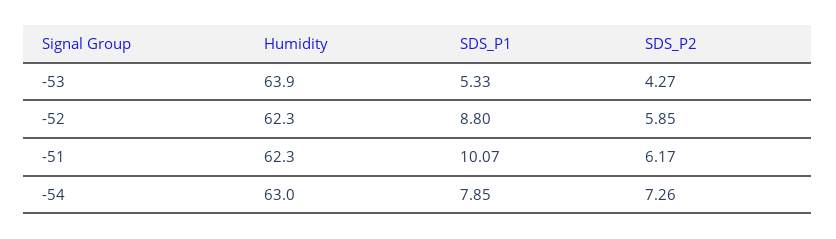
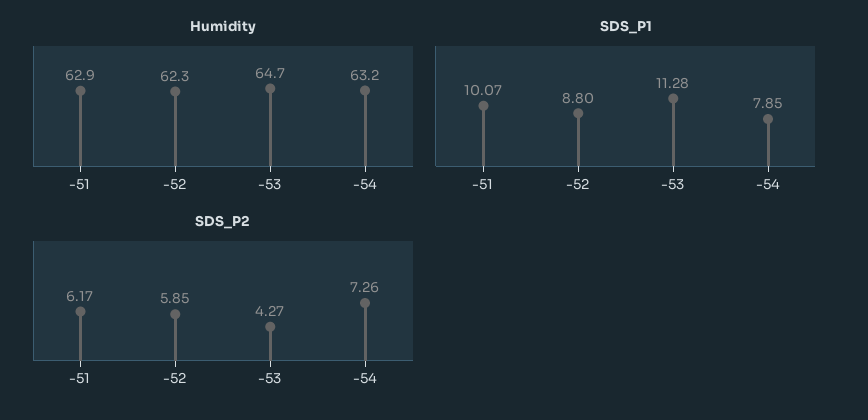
  {
    "Humidity": {
-     "-53": 63.9,
+     "-53": 64.7,
      "-52": 62.3,
-     "-51": 62.3,
+     "-51": 62.9,
-     "-54": 63
+     "-54": 63.2
    },
    "SDS_P1": {
-     "-53": 5.33,
+     "-53": 11.28,
      "-52": 8.8,
      "-51": 10.07,
      "-54": 7.85
    },
    "SDS_P2": {
      "-53": 4.27,
      "-52": 5.85,
      "-51": 6.17,
      "-54": 7.26
    }
  }

